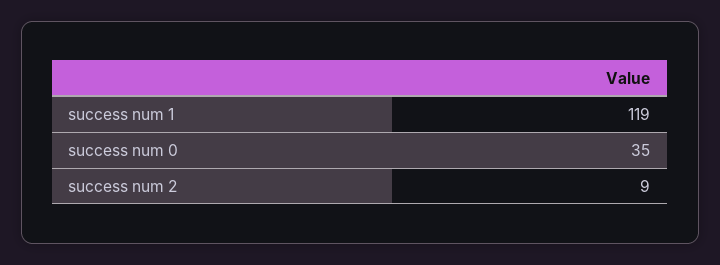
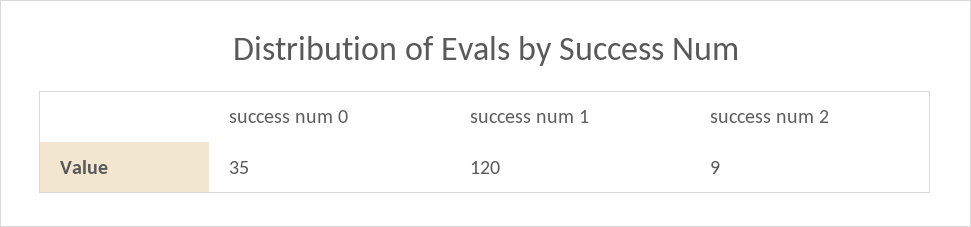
  {
-   "success num 1": 119,
+   "success num 1": 120,
    "success num 0": 35,
    "success num 2": 9
  }

